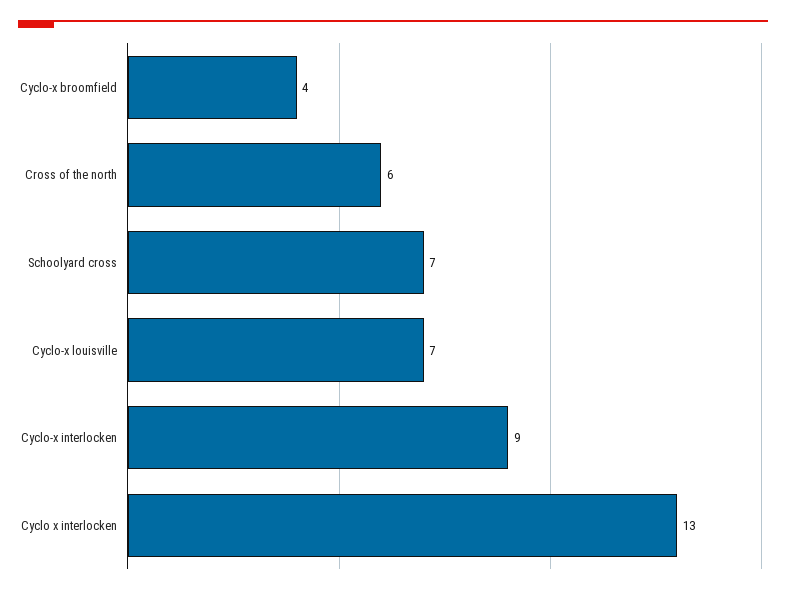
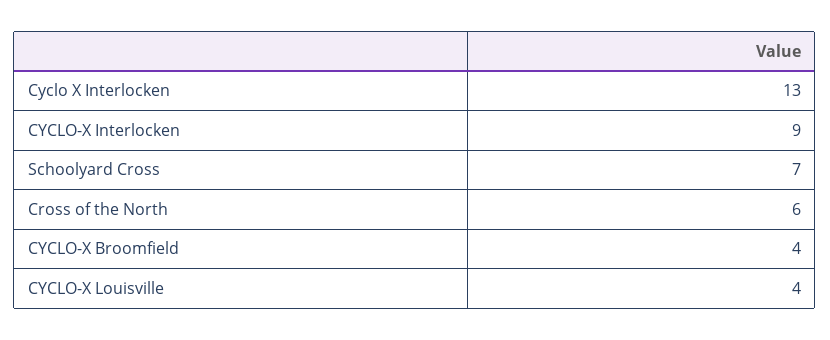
  {
    "Cyclo-x broomfield": 4,
    "Cross of the north": 6,
    "Schoolyard cross": 7,
-   "Cyclo-x louisville": 7,
+   "Cyclo-x louisville": 4,
    "Cyclo-x interlocken": 9,
    "Cyclo x interlocken": 13
  }

